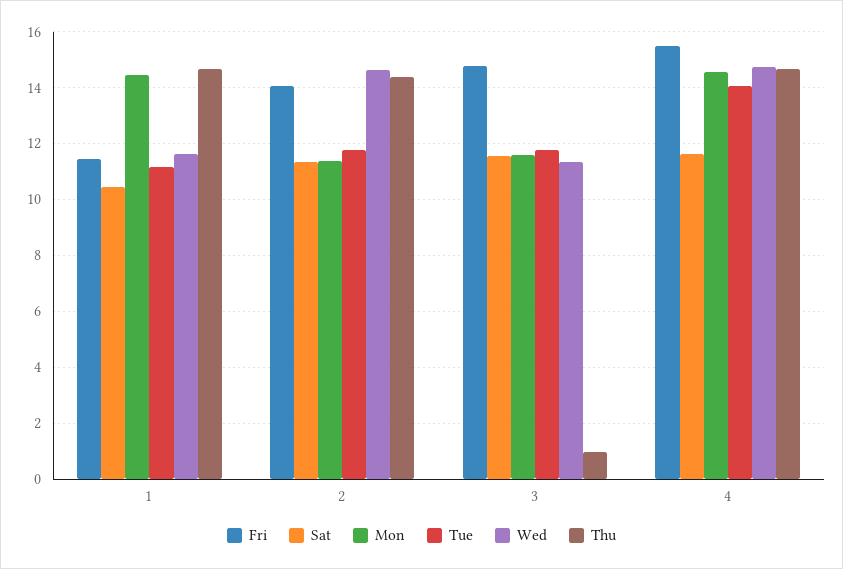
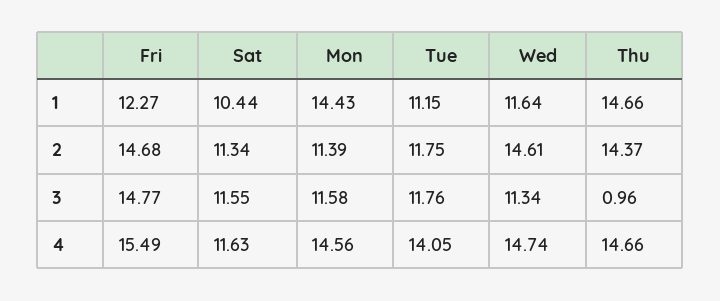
  {
    "Fri": {
-     "1": 11.5,
+     "1": 12.27,
-     "2": 14,
+     "2": 14.68,
      "3": 14.77,
      "4": 15.49
    },
    "Sat": {
      "1": 10.44,
      "2": 11.34,
      "3": 11.55,
      "4": 11.63
    },
    "Mon": {
      "1": 14.43,
      "2": 11.39,
      "3": 11.58,
      "4": 14.56
    },
    "Tue": {
      "1": 11.15,
      "2": 11.75,
      "3": 11.76,
      "4": 14.05
    },
    "Wed": {
      "1": 11.64,
      "2": 14.61,
      "3": 11.34,
      "4": 14.74
    },
    "Thu": {
      "1": 14.66,
      "2": 14.37,
      "3": 0.96,
      "4": 14.66
    }
  }

